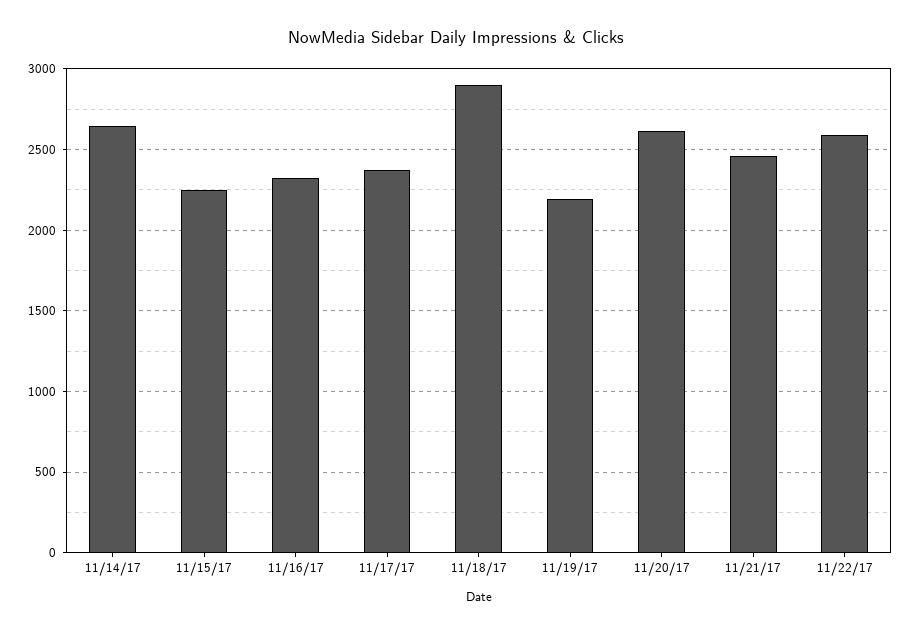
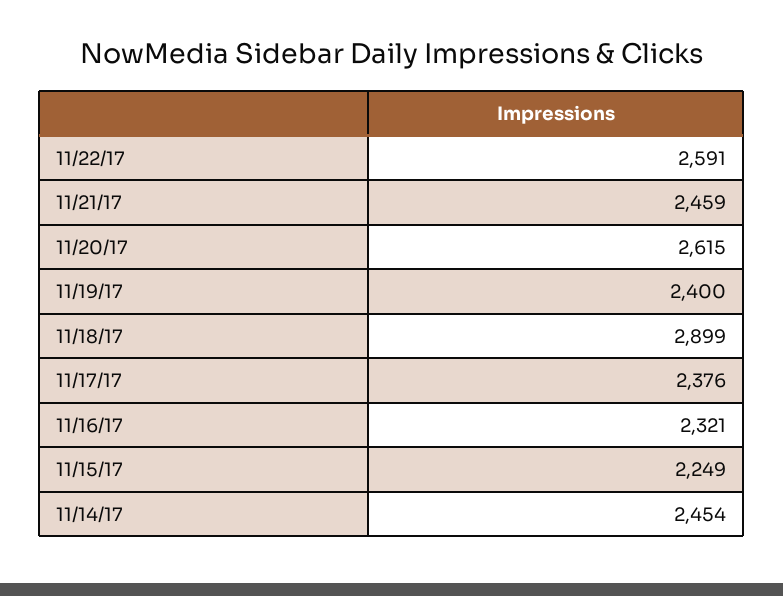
  {
-   "11/14/17": 2650,
+   "11/14/17": 2454,
    "11/15/17": 2249,
    "11/16/17": 2321,
    "11/17/17": 2376,
    "11/18/17": 2899,
-   "11/19/17": 2200,
+   "11/19/17": 2400,
    "11/20/17": 2615,
    "11/21/17": 2459,
    "11/22/17": 2591
  }

